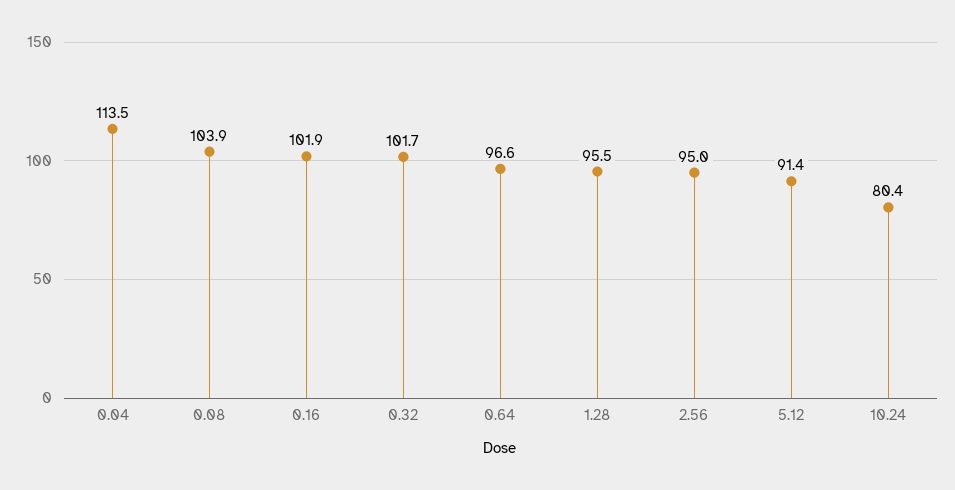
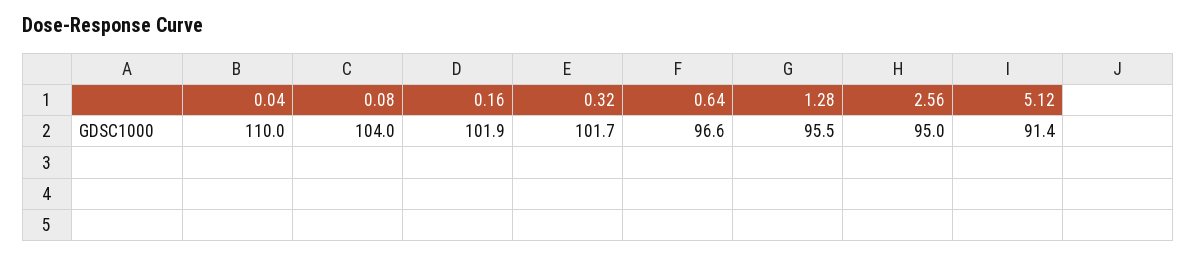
  {
-   "0.04": 113.5,
+   "0.04": 110,
-   "0.08": 103.9,
+   "0.08": 104,
    "0.16": 101.9,
    "0.32": 101.7,
    "0.64": 96.6,
    "1.28": 95.5,
    "2.56": 95,
-   "5.12": 91.4,
+   "5.12": 91.4
-   "10.24": 80.4
  }

